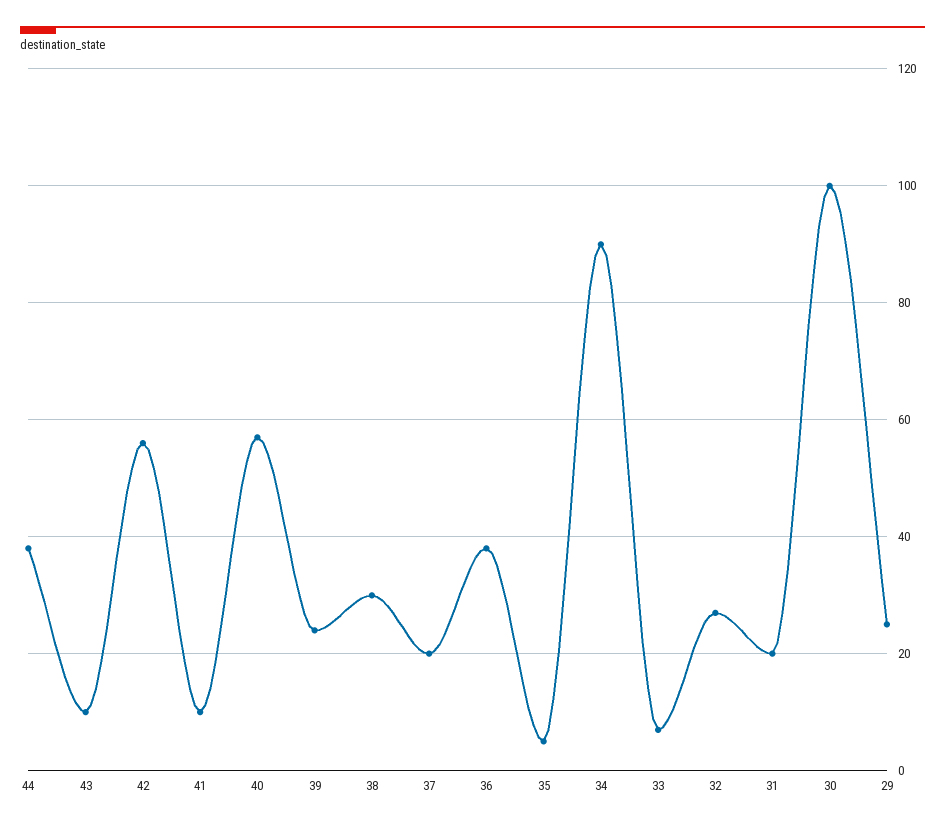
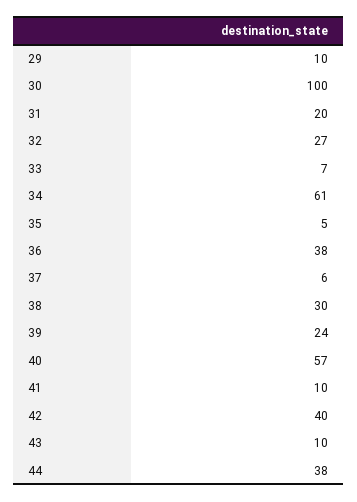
  {
    "44": 38,
    "43": 10,
-   "42": 55,
+   "42": 40,
    "41": 10,
    "40": 57,
    "39": 24,
    "38": 30,
-   "37": 20,
+   "37": 6,
    "36": 38,
    "35": 5,
-   "34": 90,
+   "34": 61,
    "33": 7,
    "32": 27,
    "31": 20,
    "30": 100,
-   "29": 25
+   "29": 10
  }

